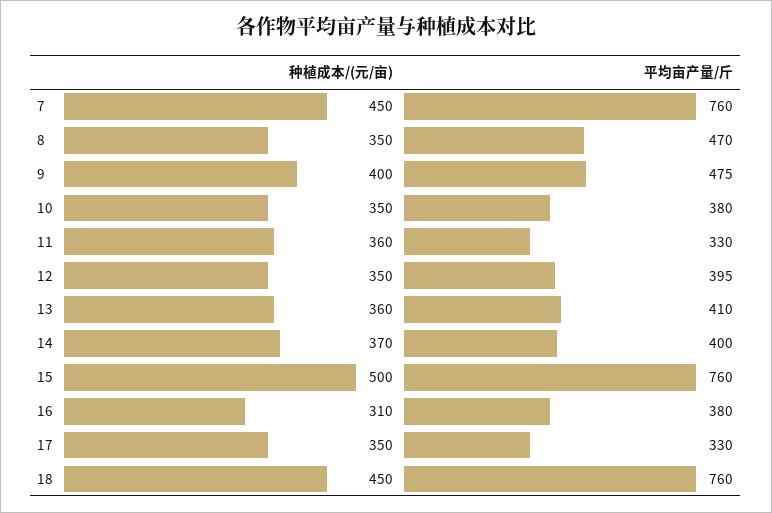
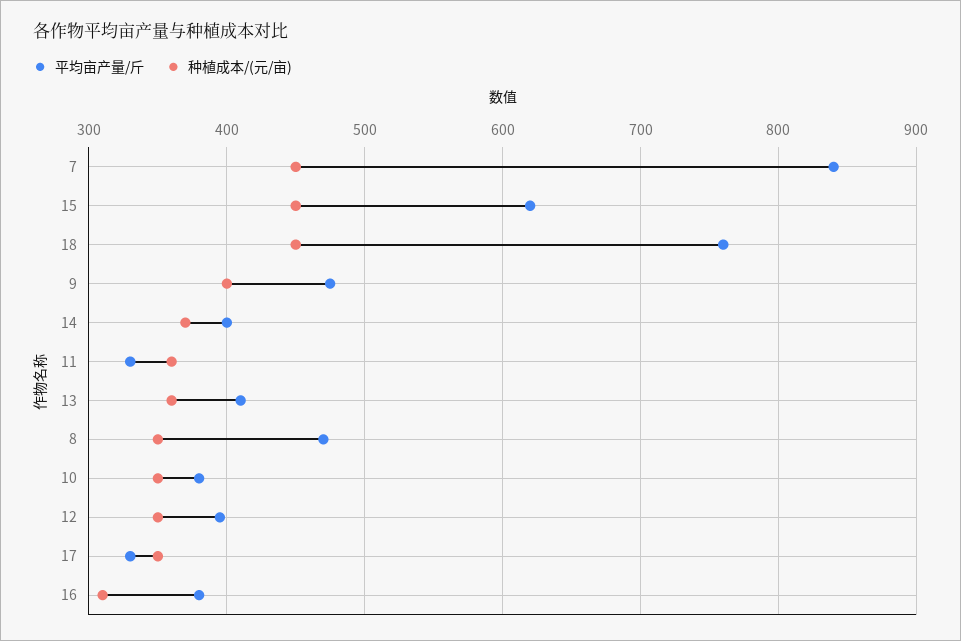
  {
    "种植成本/(元/亩)": {
      "7": 450,
      "8": 350,
      "9": 400,
      "10": 350,
      "11": 360,
      "12": 350,
      "13": 360,
      "14": 370,
-     "15": 500,
+     "15": 450,
      "16": 310,
      "17": 350,
      "18": 450
    },
    "平均亩产量/斤": {
-     "7": 760,
+     "7": 840,
      "8": 470,
      "9": 475,
      "10": 380,
      "11": 330,
      "12": 395,
      "13": 410,
      "14": 400,
-     "15": 760,
+     "15": 620,
      "16": 380,
      "17": 330,
      "18": 760
    }
  }

